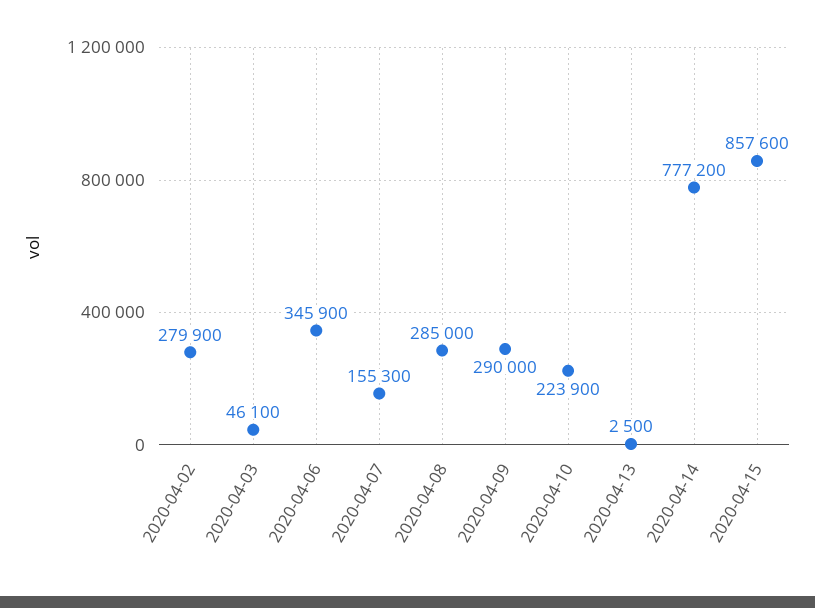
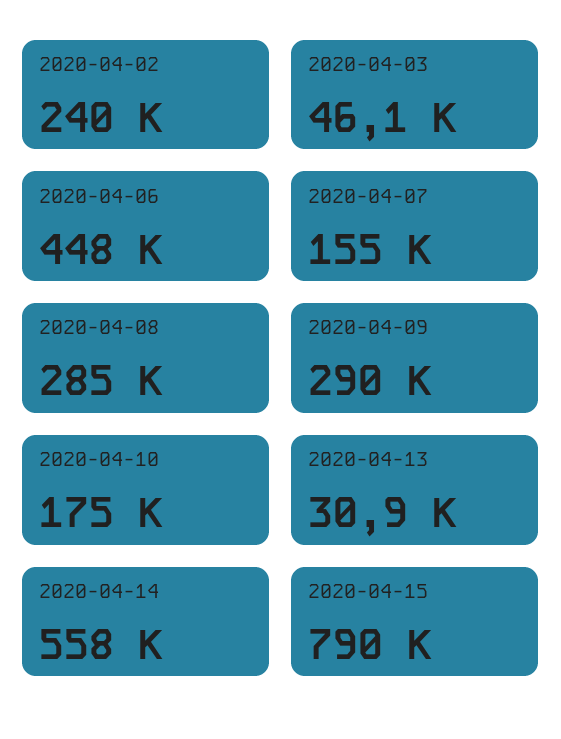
  {
-   "2020-04-02": 279900,
+   "2020-04-02": 240000,
    "2020-04-03": 46100,
-   "2020-04-06": 345900,
+   "2020-04-06": 448000,
    "2020-04-07": 155300,
    "2020-04-08": 285000,
    "2020-04-09": 290000,
-   "2020-04-10": 223900,
+   "2020-04-10": 175000,
-   "2020-04-13": 2500,
+   "2020-04-13": 30900,
-   "2020-04-14": 777200,
+   "2020-04-14": 558000,
-   "2020-04-15": 857600
+   "2020-04-15": 790000
  }

